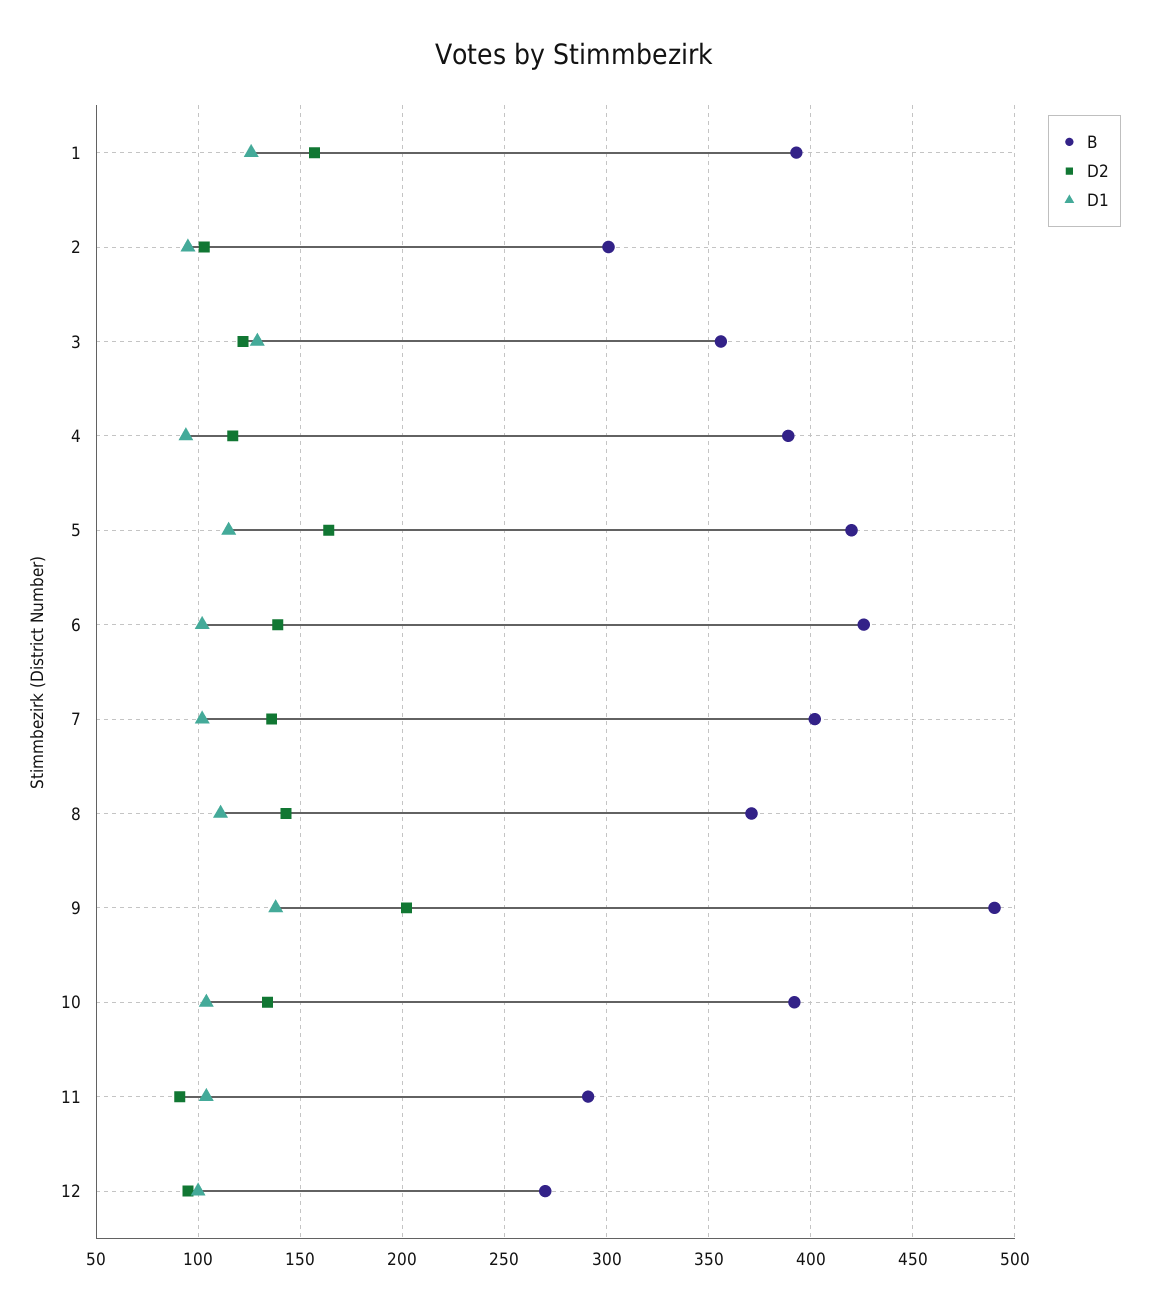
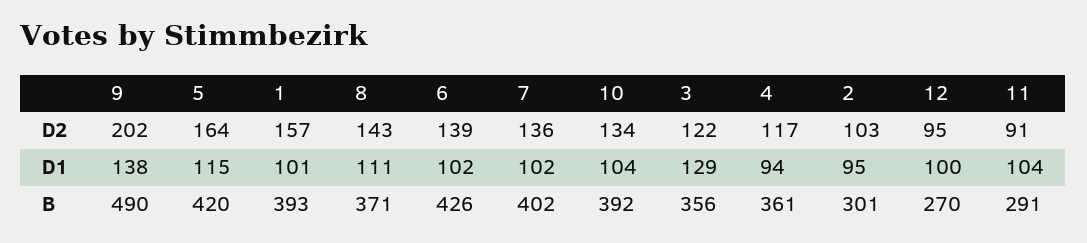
  {
    "B": {
      "1": 393,
      "2": 301,
      "3": 356,
-     "4": 390,
+     "4": 361,
      "5": 420,
      "6": 426,
      "7": 402,
      "8": 371,
      "9": 490,
      "10": 392,
      "11": 291,
      "12": 270
    },
    "D2": {
      "1": 157,
      "2": 103,
      "3": 122,
      "4": 117,
      "5": 164,
      "6": 139,
      "7": 136,
      "8": 143,
      "9": 202,
      "10": 134,
      "11": 91,
      "12": 95
    },
    "D1": {
-     "1": 125,
+     "1": 101,
      "2": 95,
      "3": 129,
      "4": 94,
      "5": 115,
      "6": 102,
      "7": 102,
      "8": 111,
      "9": 138,
      "10": 104,
      "11": 104,
      "12": 100
    }
  }

